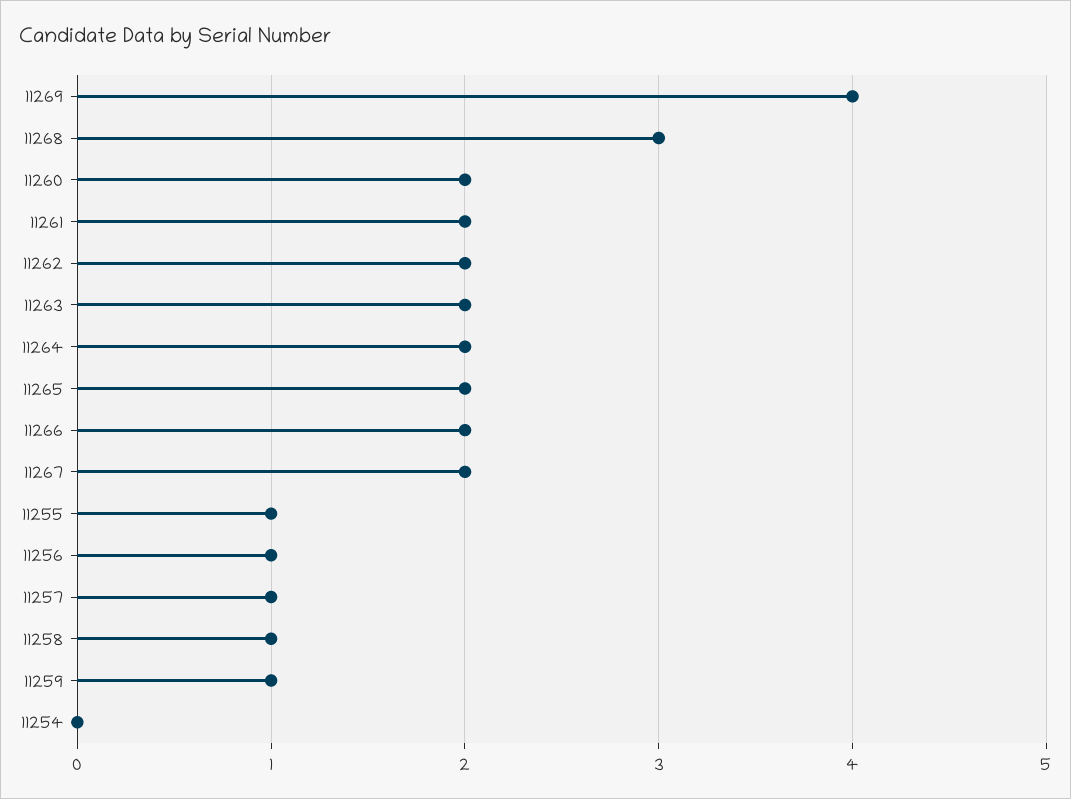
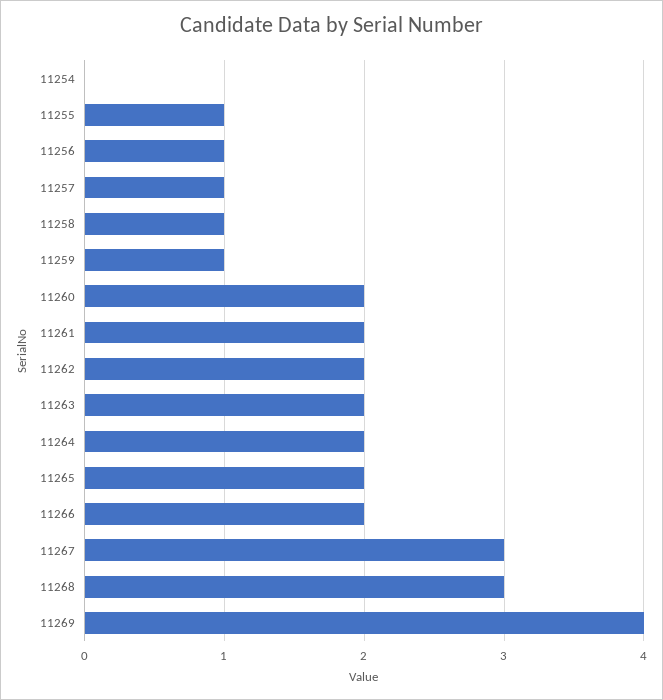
  {
    "11269": 4,
    "11268": 3,
    "11260": 2,
    "11261": 2,
    "11262": 2,
    "11263": 2,
    "11264": 2,
    "11265": 2,
    "11266": 2,
-   "11267": 2,
+   "11267": 3,
    "11255": 1,
    "11256": 1,
    "11257": 1,
    "11258": 1,
    "11259": 1,
    "11254": 0
  }

